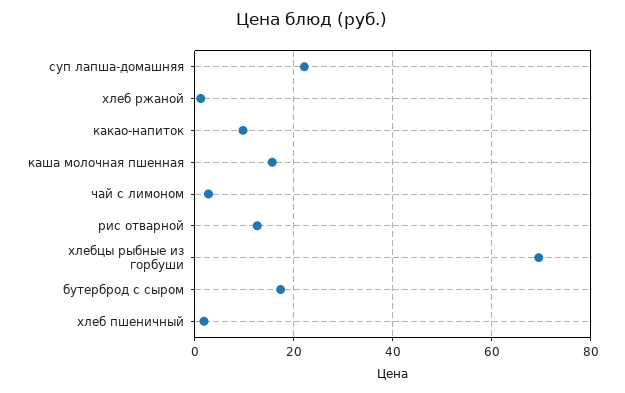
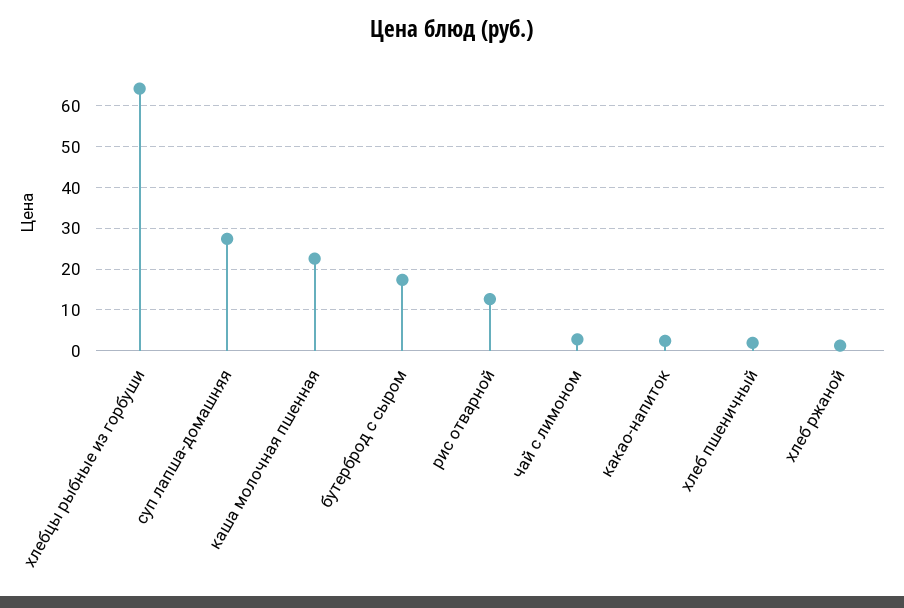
  {
-   "суп лапша-домашняя": 22,
+   "суп лапша-домашняя": 28,
    "хлеб ржаной": 2,
-   "какао-напиток": 10,
+   "какао-напиток": 2,
-   "каша молочная пшенная": 16,
+   "каша молочная пшенная": 22,
    "чай с лимоном": 2,
    "рис отварной": 12,
-   "хлебцы рыбные из горбуши": 70,
+   "хлебцы рыбные из горбуши": 64,
    "бутерброд с сыром": 18,
    "хлеб пшеничный": 2
  }

